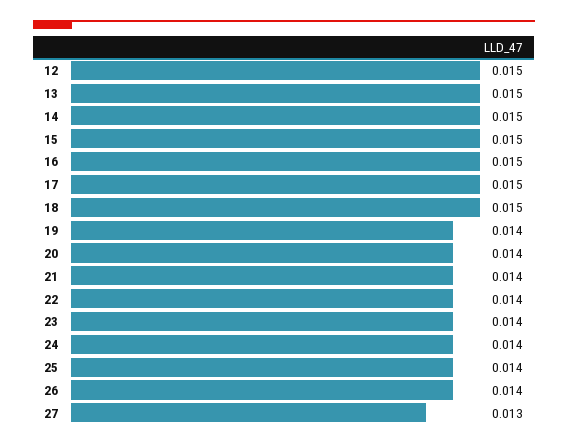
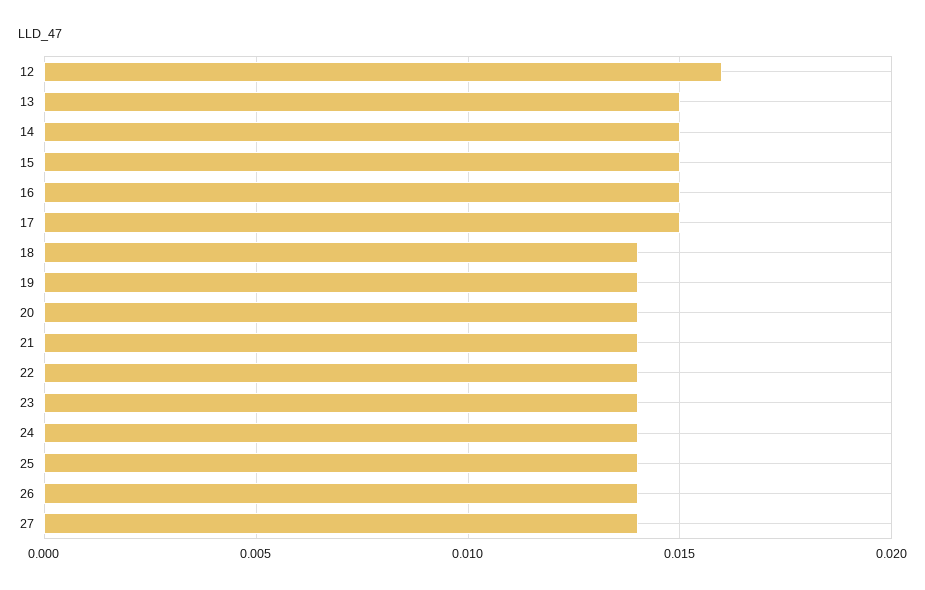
  {
-   "12": 0.015,
+   "12": 0.016,
    "13": 0.015,
    "14": 0.015,
    "15": 0.015,
    "16": 0.015,
    "17": 0.015,
-   "18": 0.015,
+   "18": 0.014,
    "19": 0.014,
    "20": 0.014,
    "21": 0.014,
    "22": 0.014,
    "23": 0.014,
    "24": 0.014,
    "25": 0.014,
    "26": 0.014,
-   "27": 0.013
+   "27": 0.014
  }

